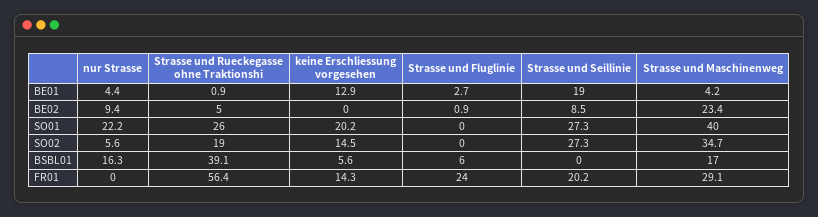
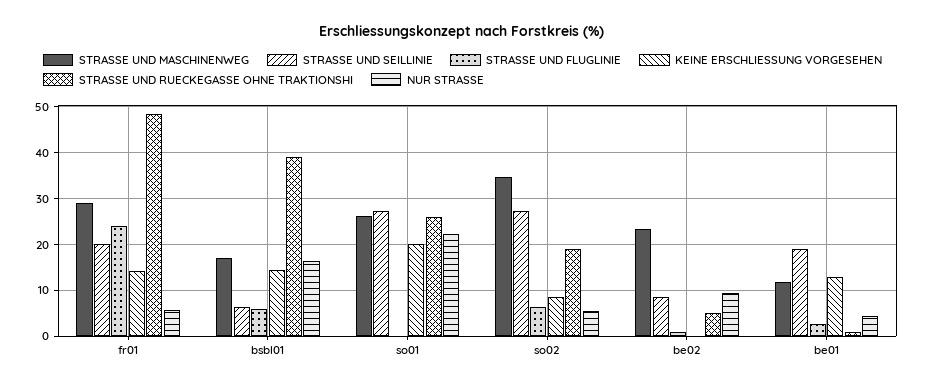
  {
    "nur Strasse": {
      "BE01": 4.4,
      "BE02": 9.4,
      "SO01": 22.2,
      "SO02": 5.6,
      "BSBL01": 16.3,
-     "FR01": 0
+     "FR01": 6
    },
    "Strasse und Rueckegasse ohne Traktionshi": {
      "BE01": 0.9,
      "BE02": 5,
      "SO01": 26,
      "SO02": 19,
      "BSBL01": 39.1,
-     "FR01": 56.4
+     "FR01": 48
    },
    "keine Erschliessung vorgesehen": {
      "BE01": 12.9,
      "BE02": 0,
      "SO01": 20.2,
-     "SO02": 14.5,
+     "SO02": 8,
-     "BSBL01": 5.6,
+     "BSBL01": 14,
      "FR01": 14.3
    },
    "Strasse und Fluglinie": {
      "BE01": 2.7,
      "BE02": 0.9,
      "SO01": 0,
-     "SO02": 0,
+     "SO02": 6,
      "BSBL01": 6,
      "FR01": 24
    },
    "Strasse und Seillinie": {
      "BE01": 19,
      "BE02": 8.5,
      "SO01": 27.3,
      "SO02": 27.3,
-     "BSBL01": 0,
+     "BSBL01": 6,
      "FR01": 20.2
    },
    "Strasse und Maschinenweg": {
-     "BE01": 4.2,
+     "BE01": 12,
      "BE02": 23.4,
-     "SO01": 40,
+     "SO01": 26,
      "SO02": 34.7,
      "BSBL01": 17,
      "FR01": 29.1
    }
  }

